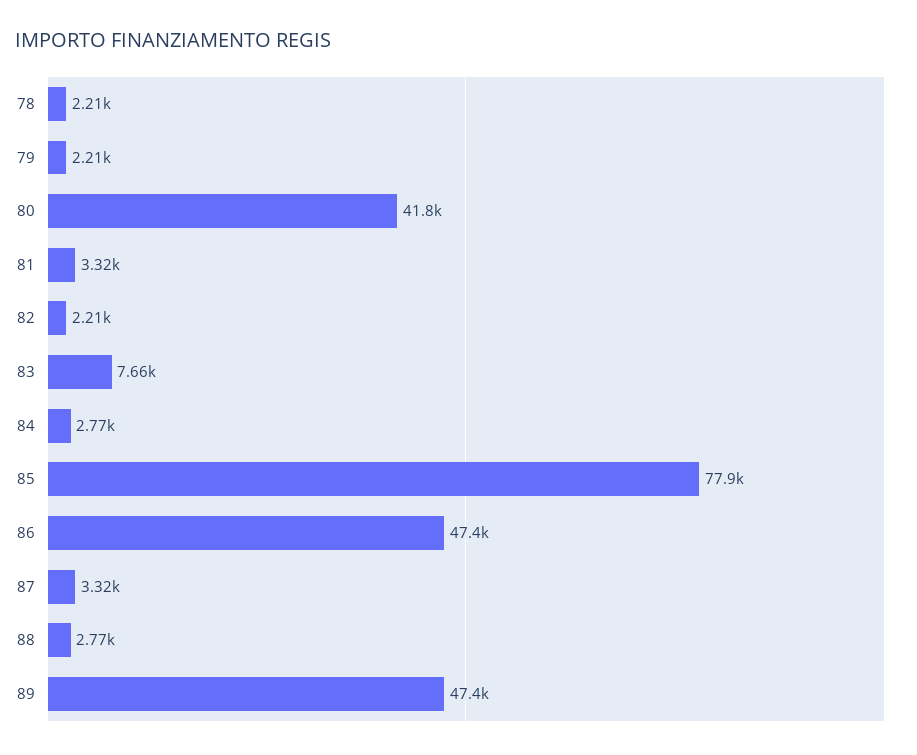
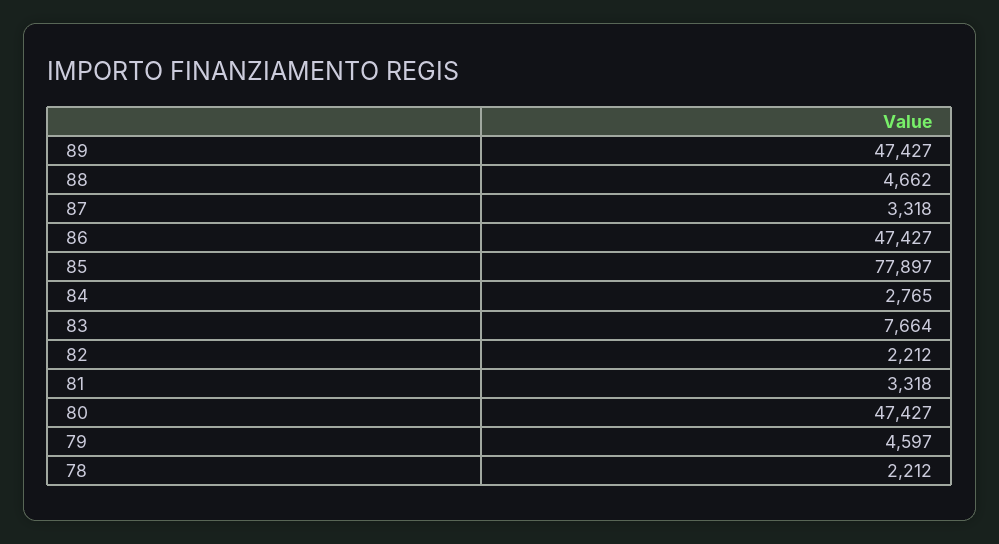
  {
    "78": 2212,
-   "79": 2210,
+   "79": 4597,
-   "80": 41800,
+   "80": 47427,
    "81": 3318,
    "82": 2212,
    "83": 7664,
    "84": 2765,
    "85": 77897,
    "86": 47427,
    "87": 3318,
-   "88": 2770,
+   "88": 4662,
    "89": 47427
  }

